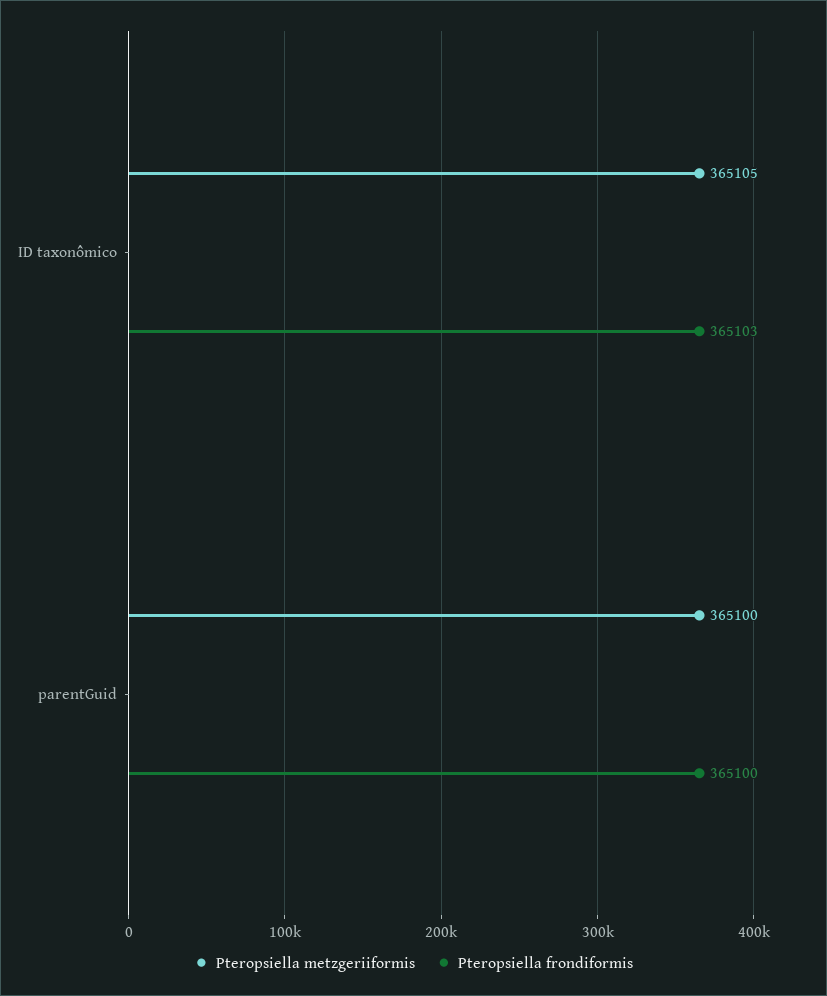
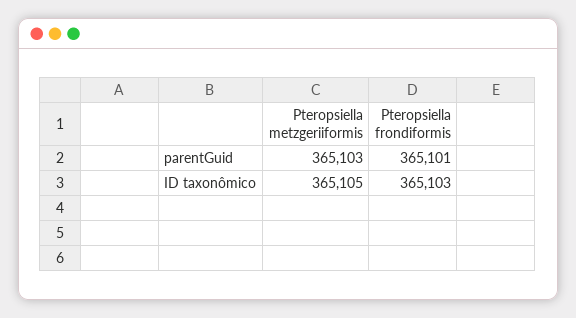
  {
    "Pteropsiella metzgeriiformis": {
      "ID taxonômico": 365105,
-     "parentGuid": 365100
+     "parentGuid": 365103
    },
    "Pteropsiella frondiformis": {
      "ID taxonômico": 365103,
-     "parentGuid": 365100
+     "parentGuid": 365101
    }
  }

